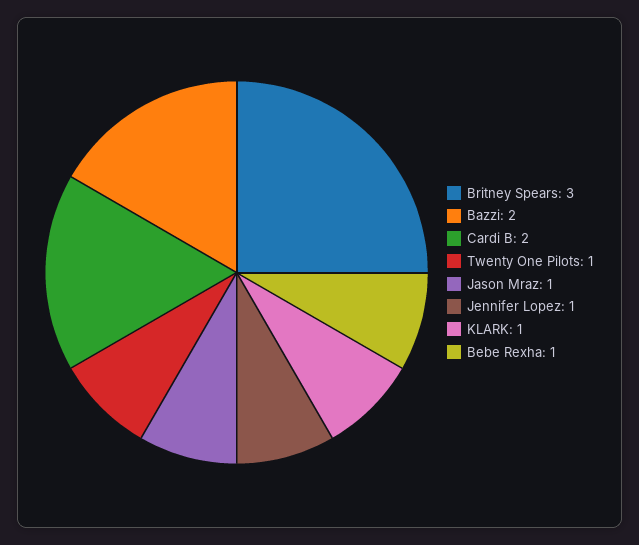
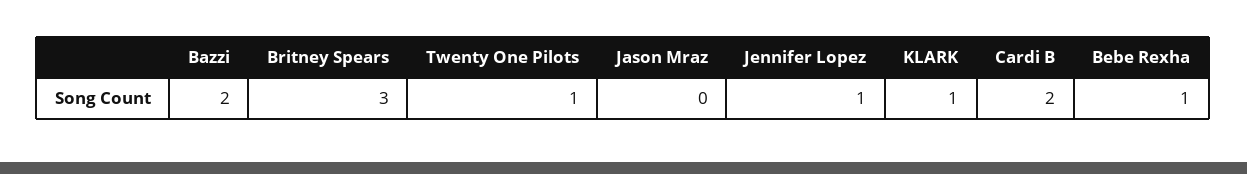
  {
    "Britney Spears": 3,
    "Bazzi": 2,
    "Cardi B": 2,
    "Twenty One Pilots": 1,
-   "Jason Mraz": 1,
+   "Jason Mraz": 0,
    "Jennifer Lopez": 1,
    "KLARK": 1,
    "Bebe Rexha": 1
  }

